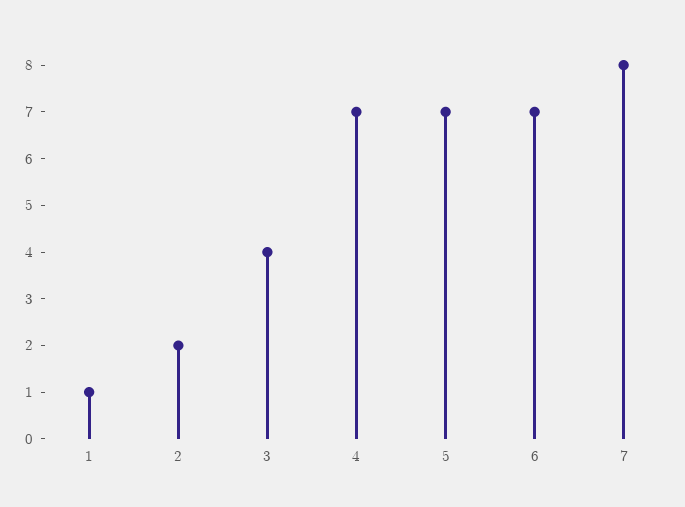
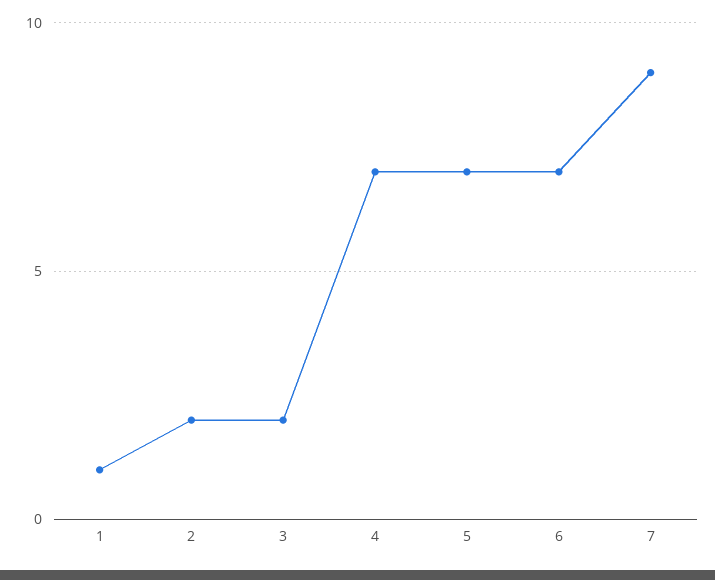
  {
    "1": 1,
    "2": 2,
-   "3": 4,
+   "3": 2,
    "4": 7,
    "5": 7,
    "6": 7,
-   "7": 8
+   "7": 9
  }

